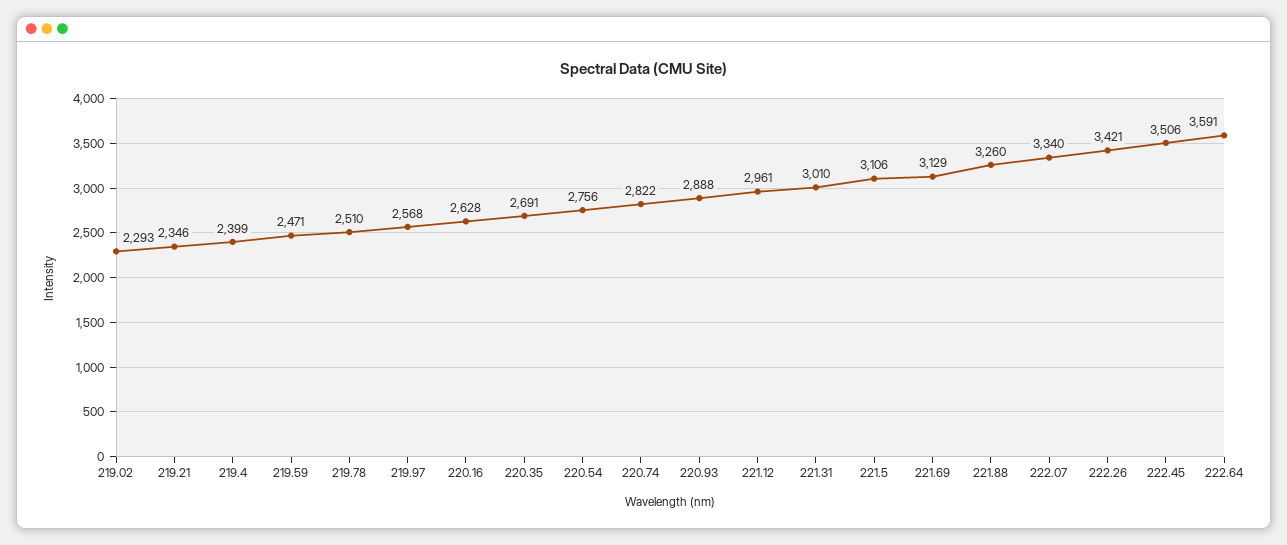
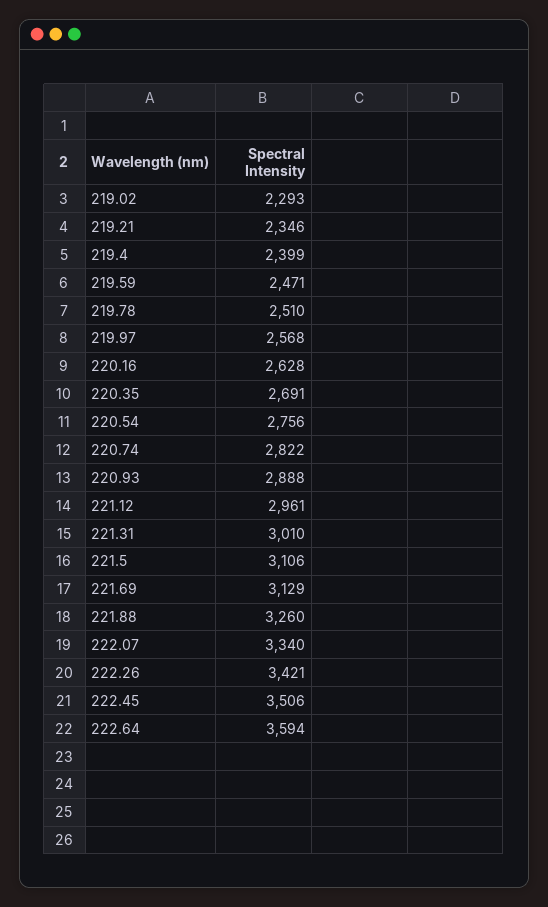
  {
    "219.02": 2293,
    "219.21": 2346,
    "219.4": 2399,
    "219.59": 2471,
    "219.78": 2510,
    "219.97": 2568,
    "220.16": 2628,
    "220.35": 2691,
    "220.54": 2756,
    "220.74": 2822,
    "220.93": 2888,
    "221.12": 2961,
    "221.31": 3010,
    "221.5": 3106,
    "221.69": 3129,
    "221.88": 3260,
    "222.07": 3340,
    "222.26": 3421,
    "222.45": 3506,
-   "222.64": 3591
+   "222.64": 3594
  }

